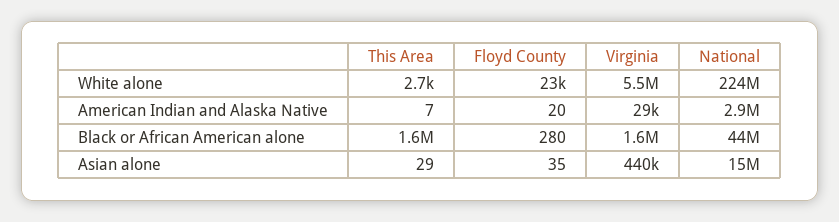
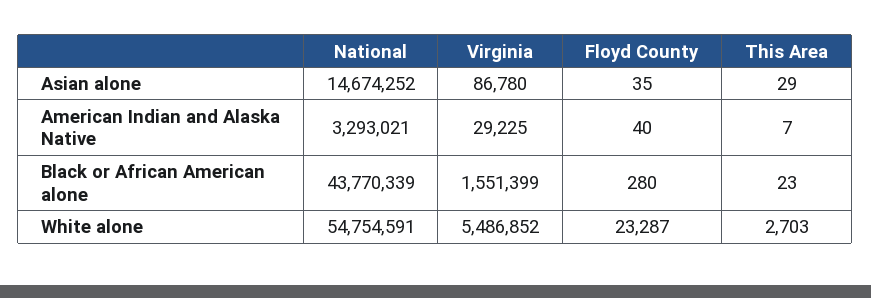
  {
    "This Area": {
      "White alone": 2703,
      "American Indian and Alaska Native": 7,
-     "Black or African American alone": 1600000,
+     "Black or African American alone": 23,
      "Asian alone": 29
    },
    "Floyd County": {
      "White alone": 23287,
-     "American Indian and Alaska Native": 20,
+     "American Indian and Alaska Native": 40,
      "Black or African American alone": 280,
      "Asian alone": 35
    },
    "Virginia": {
      "White alone": 5486852,
      "American Indian and Alaska Native": 29225,
      "Black or African American alone": 1551399,
-     "Asian alone": 440000
+     "Asian alone": 86780
    },
    "National": {
-     "White alone": 224000000,
+     "White alone": 54754591,
-     "American Indian and Alaska Native": 2900000,
+     "American Indian and Alaska Native": 3293021,
      "Black or African American alone": 43770339,
      "Asian alone": 14674252
    }
  }

